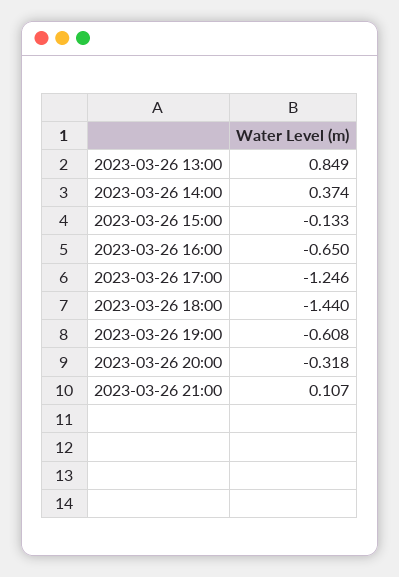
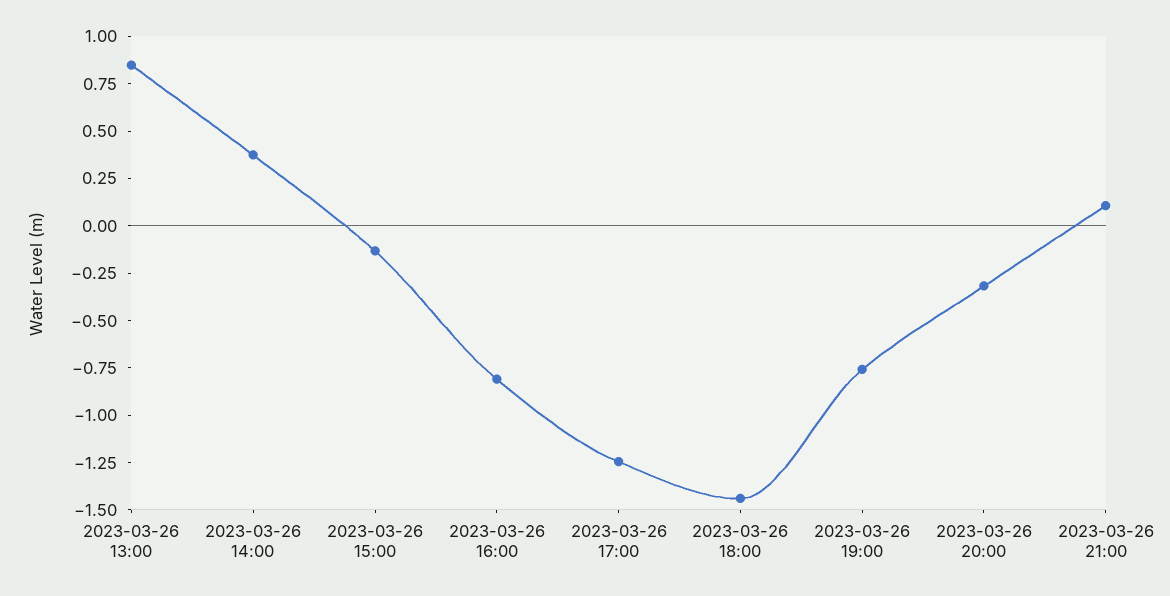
  {
    "2023-03-26 13:00": 0.849,
    "2023-03-26 14:00": 0.374,
    "2023-03-26 15:00": -0.133,
-   "2023-03-26 16:00": -0.65,
+   "2023-03-26 16:00": -0.8,
    "2023-03-26 17:00": -1.246,
    "2023-03-26 18:00": -1.44,
-   "2023-03-26 19:00": -0.608,
+   "2023-03-26 19:00": -0.75,
    "2023-03-26 20:00": -0.318,
    "2023-03-26 21:00": 0.107
  }

